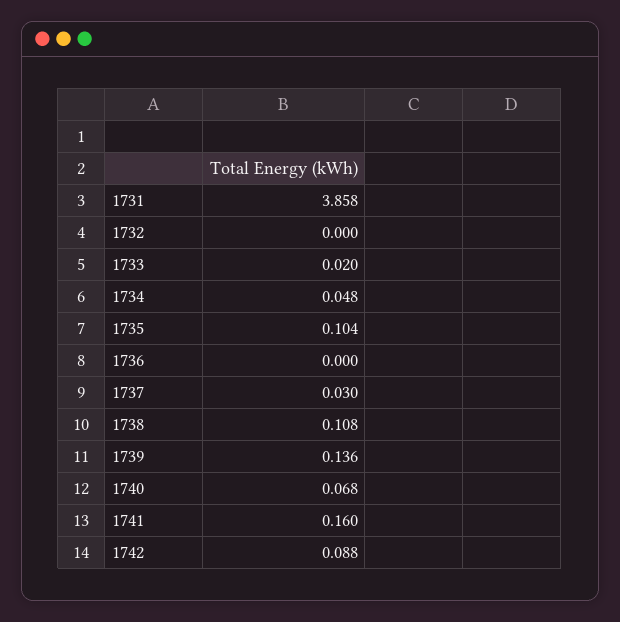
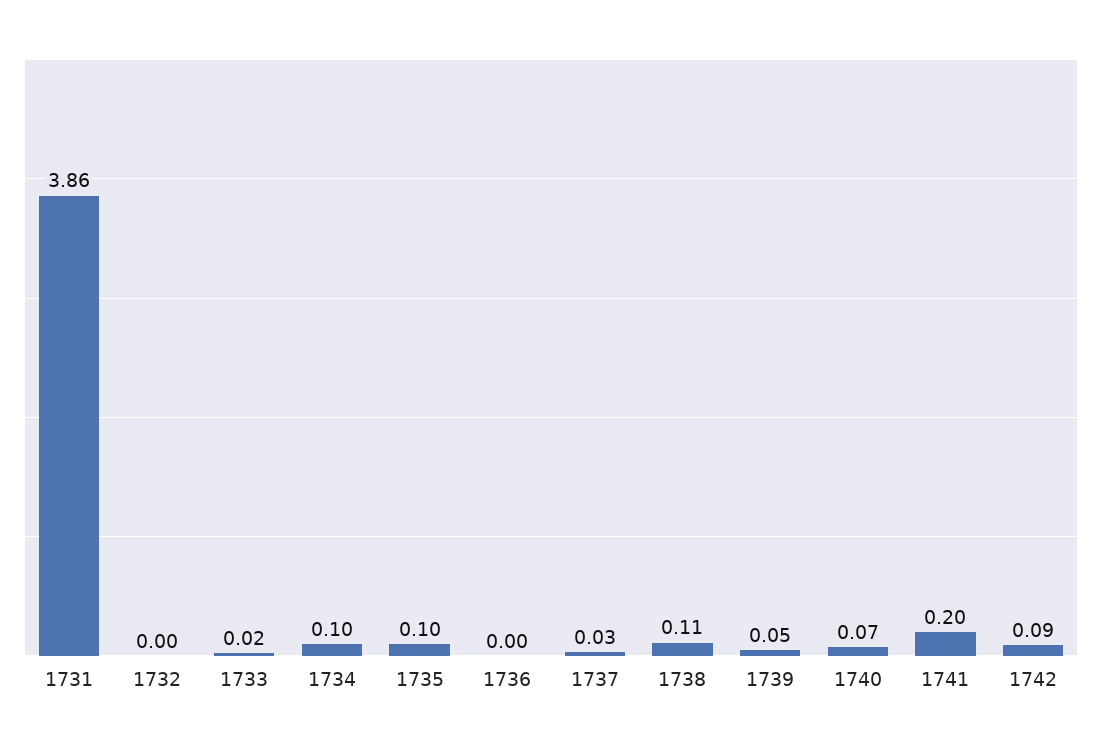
  {
    "1731": 3.858,
    "1732": 0,
    "1733": 0.02,
-   "1734": 0.048,
+   "1734": 0.1,
    "1735": 0.104,
    "1736": 0,
    "1737": 0.03,
    "1738": 0.108,
-   "1739": 0.136,
+   "1739": 0.05,
    "1740": 0.068,
-   "1741": 0.16,
+   "1741": 0.2,
    "1742": 0.088
  }

